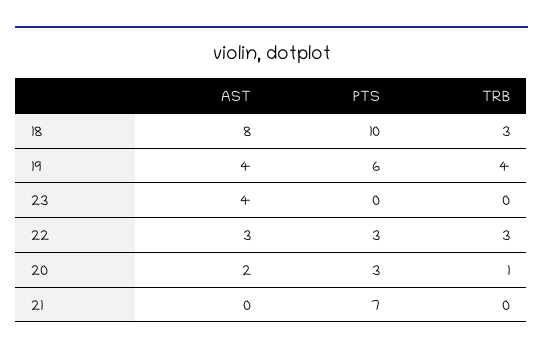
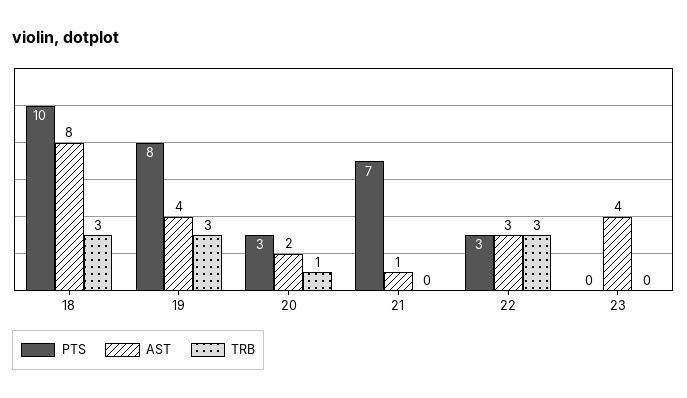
  {
    "AST": {
      "18": 8,
      "19": 4,
      "23": 4,
      "22": 3,
      "20": 2,
-     "21": 0
+     "21": 1
    },
    "PTS": {
      "18": 10,
-     "19": 6,
+     "19": 8,
      "23": 0,
      "22": 3,
      "20": 3,
      "21": 7
    },
    "TRB": {
      "18": 3,
-     "19": 4,
+     "19": 3,
      "23": 0,
      "22": 3,
      "20": 1,
      "21": 0
    }
  }

